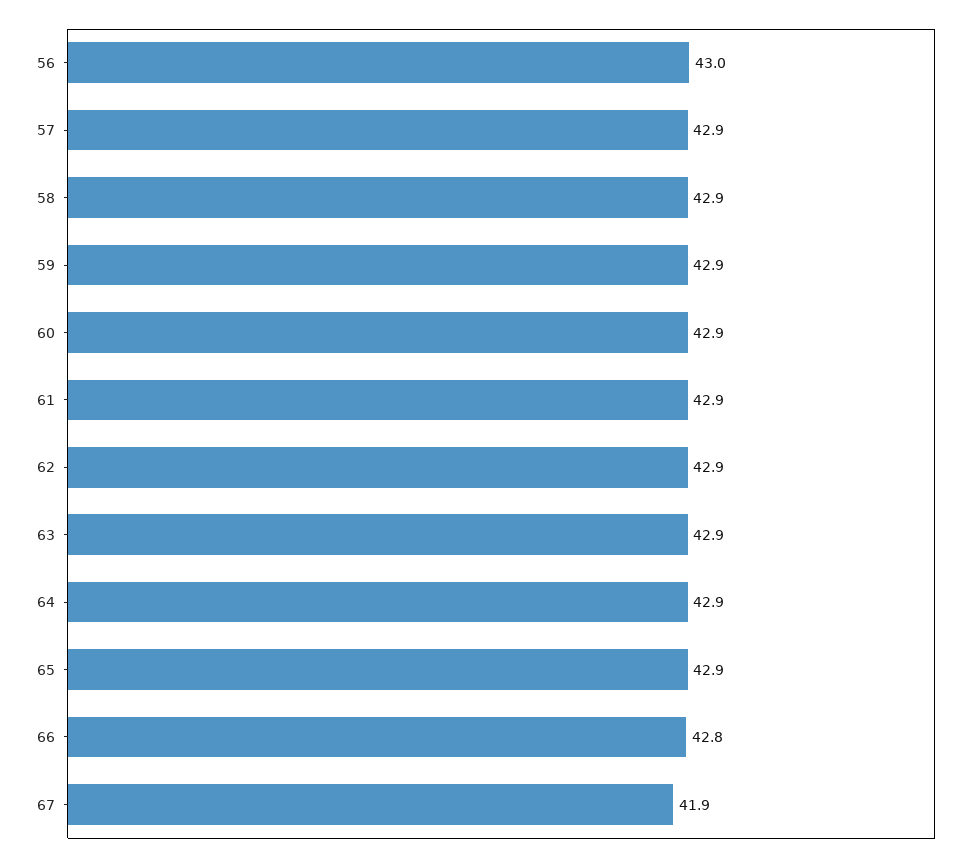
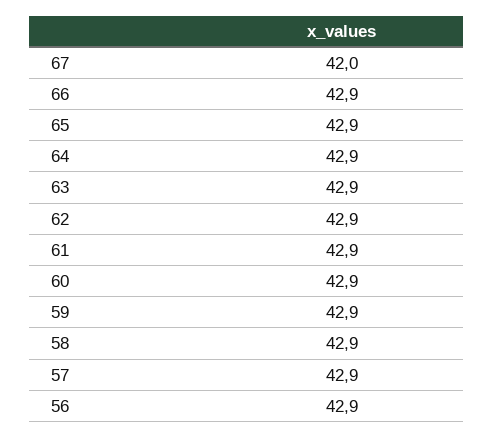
  {
-   "56": 43,
+   "56": 42.9,
    "57": 42.9,
    "58": 42.9,
    "59": 42.9,
    "60": 42.9,
    "61": 42.9,
    "62": 42.9,
    "63": 42.9,
    "64": 42.9,
    "65": 42.9,
-   "66": 42.8,
+   "66": 42.9,
-   "67": 41.9
+   "67": 42
  }

